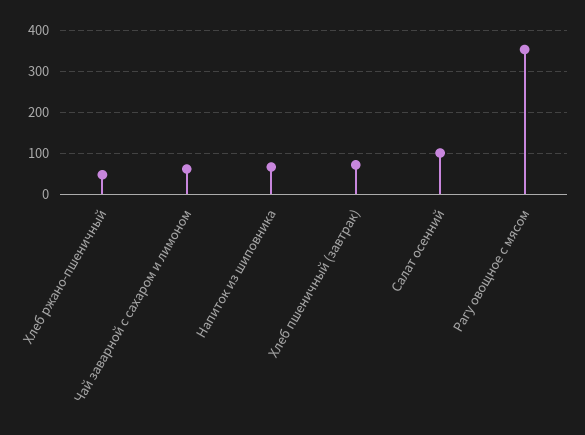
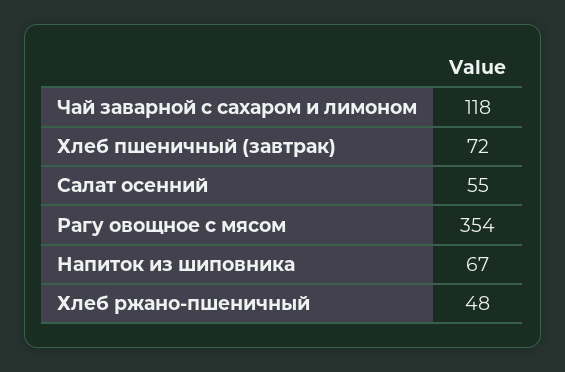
  {
    "Хлеб ржано-пшеничный": 48,
-   "Чай заварной с сахаром и лимоном": 60,
+   "Чай заварной с сахаром и лимоном": 118,
    "Напиток из шиповника": 67,
    "Хлеб пшеничный (завтрак)": 72,
-   "Салат осенний": 100,
+   "Салат осенний": 55,
    "Рагу овощное с мясом": 354
  }

